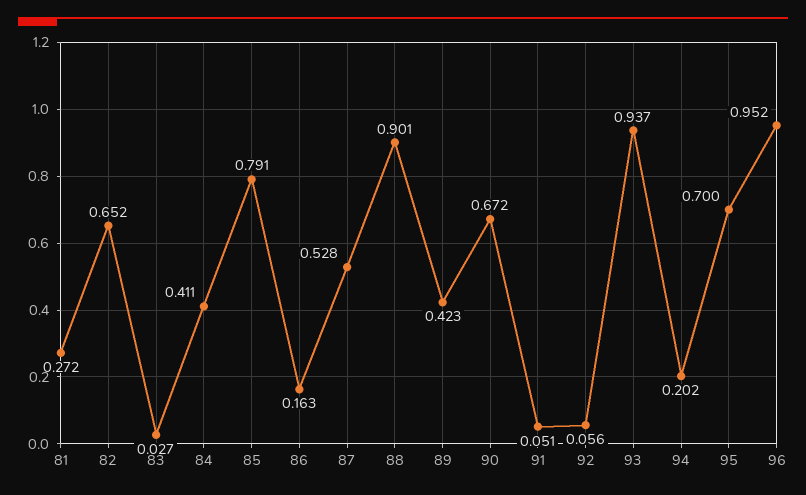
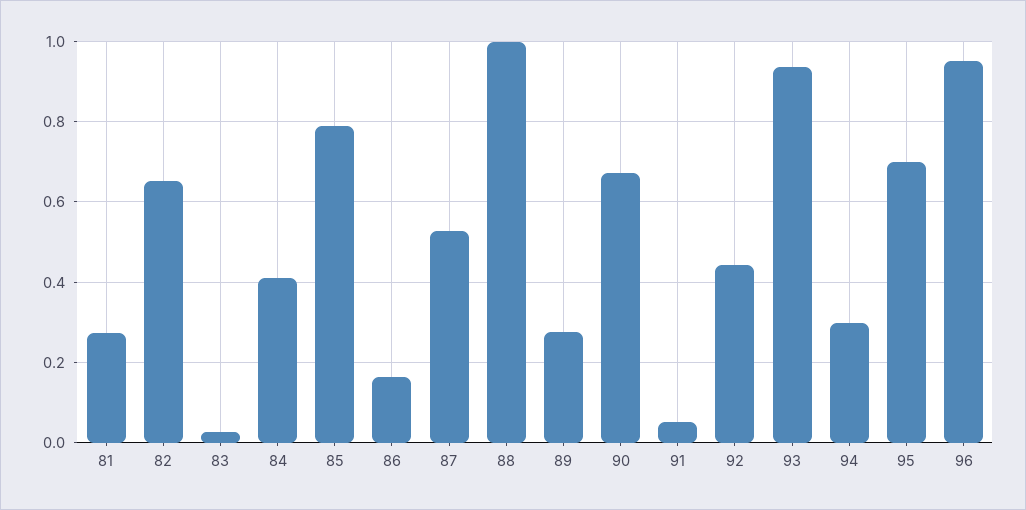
  {
    "81": 0.272,
    "82": 0.652,
    "83": 0.027,
    "84": 0.411,
    "85": 0.791,
    "86": 0.163,
    "87": 0.528,
-   "88": 0.901,
+   "88": 1,
-   "89": 0.423,
+   "89": 0.28,
    "90": 0.672,
    "91": 0.051,
-   "92": 0.056,
+   "92": 0.44,
    "93": 0.937,
-   "94": 0.202,
+   "94": 0.3,
    "95": 0.7,
    "96": 0.952
  }

